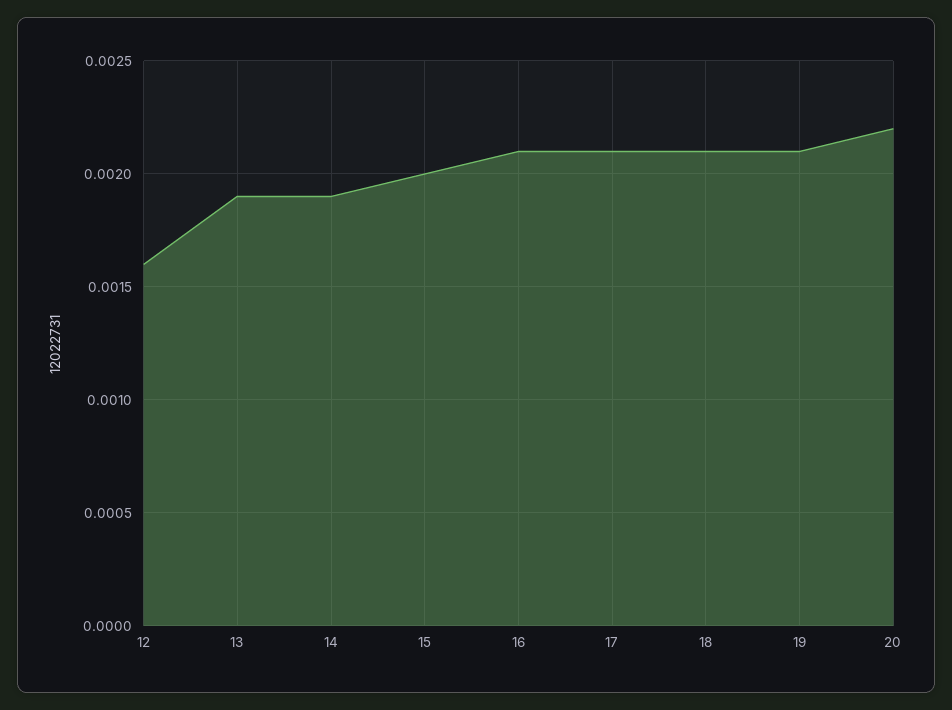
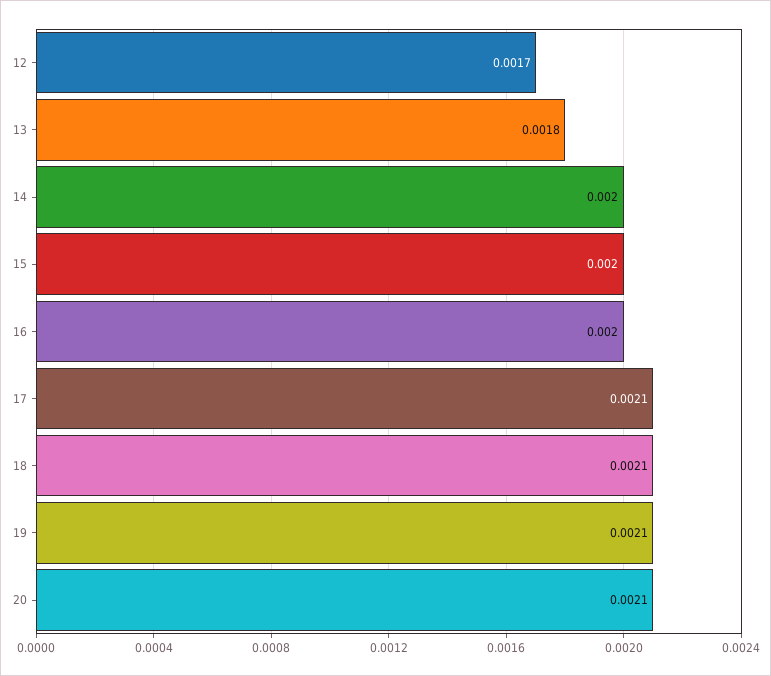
  {
-   "12": 0.0016,
+   "12": 0.0017,
-   "13": 0.0019,
+   "13": 0.0018,
-   "14": 0.0019,
+   "14": 0.002,
    "15": 0.002,
-   "16": 0.0021,
+   "16": 0.002,
    "17": 0.0021,
    "18": 0.0021,
    "19": 0.0021,
-   "20": 0.0022
+   "20": 0.0021
  }

